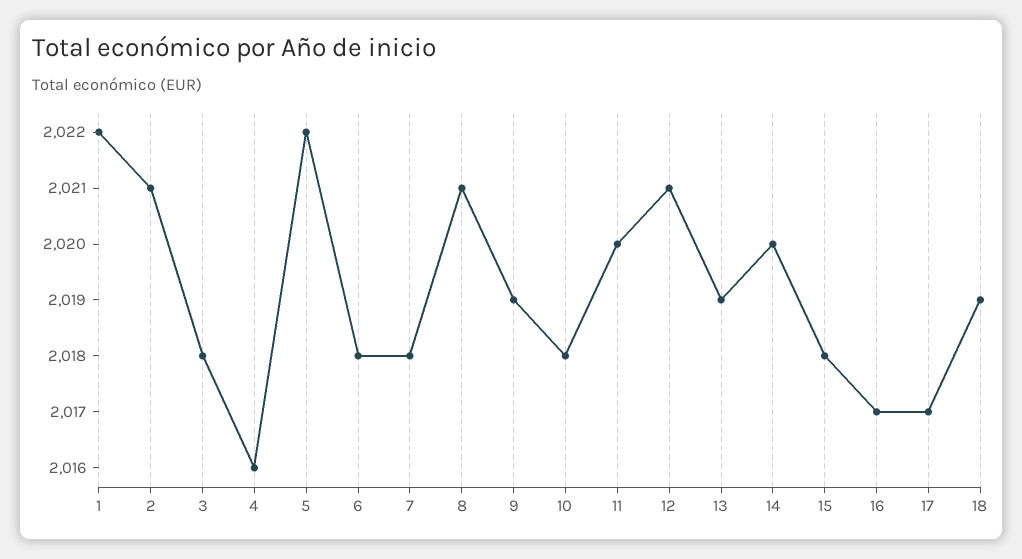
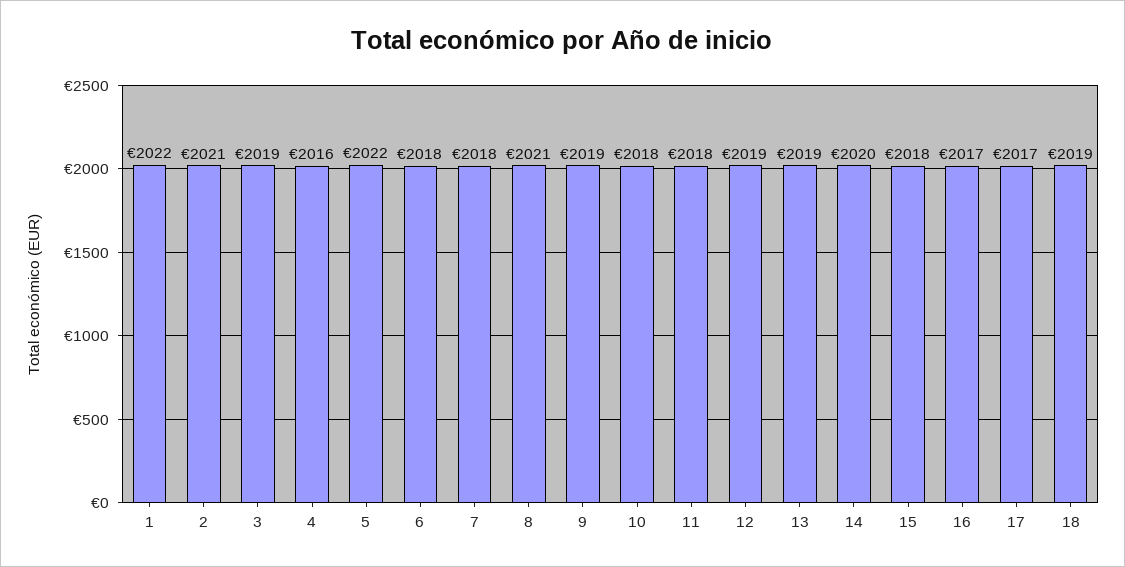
  {
    "1": 2022,
    "2": 2021,
-   "3": 2018,
+   "3": 2019,
    "4": 2016,
    "5": 2022,
    "6": 2018,
    "7": 2018,
    "8": 2021,
    "9": 2019,
    "10": 2018,
-   "11": 2020,
+   "11": 2018,
-   "12": 2021,
+   "12": 2019,
    "13": 2019,
    "14": 2020,
    "15": 2018,
    "16": 2017,
    "17": 2017,
    "18": 2019
  }

